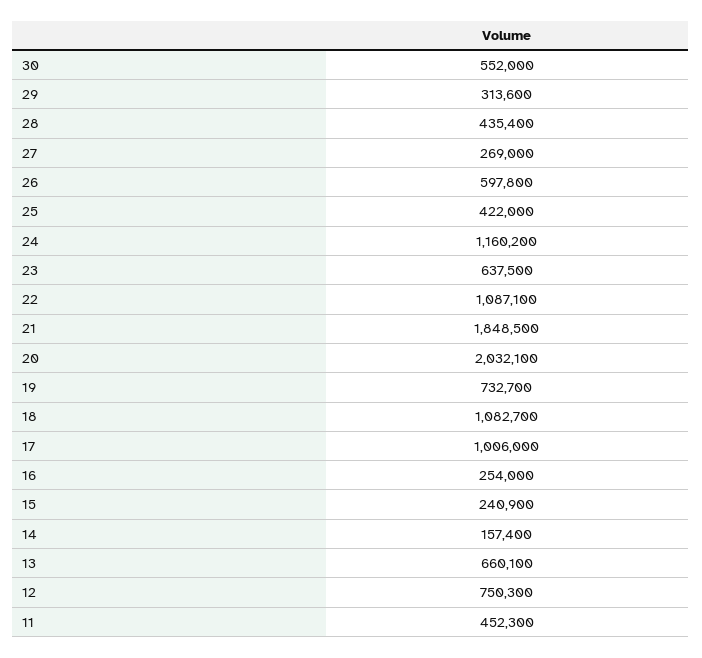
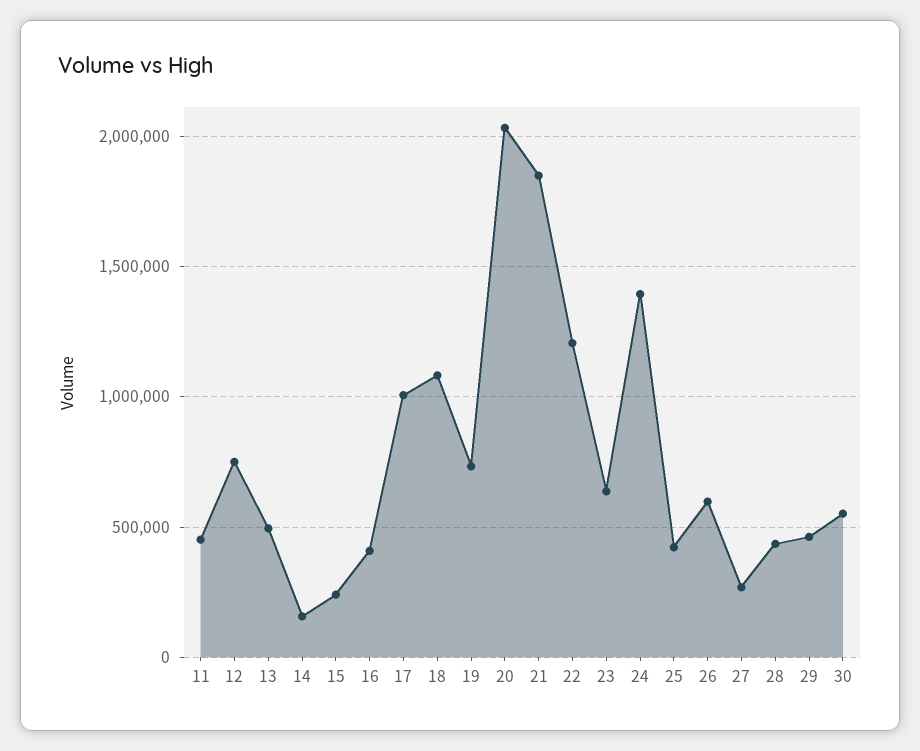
  {
    "30": 552000,
-   "29": 313600,
+   "29": 450000,
    "28": 435400,
    "27": 269000,
    "26": 597800,
    "25": 422000,
-   "24": 1160200,
+   "24": 1400000,
    "23": 637500,
-   "22": 1087100,
+   "22": 1200000,
    "21": 1848500,
    "20": 2032100,
    "19": 732700,
    "18": 1082700,
    "17": 1006000,
-   "16": 254000,
+   "16": 400000,
    "15": 240900,
    "14": 157400,
-   "13": 660100,
+   "13": 500000,
    "12": 750300,
    "11": 452300
  }

